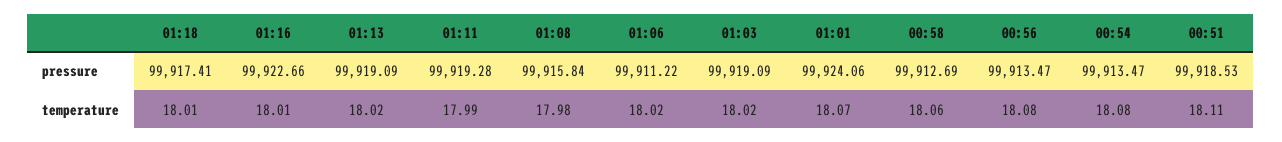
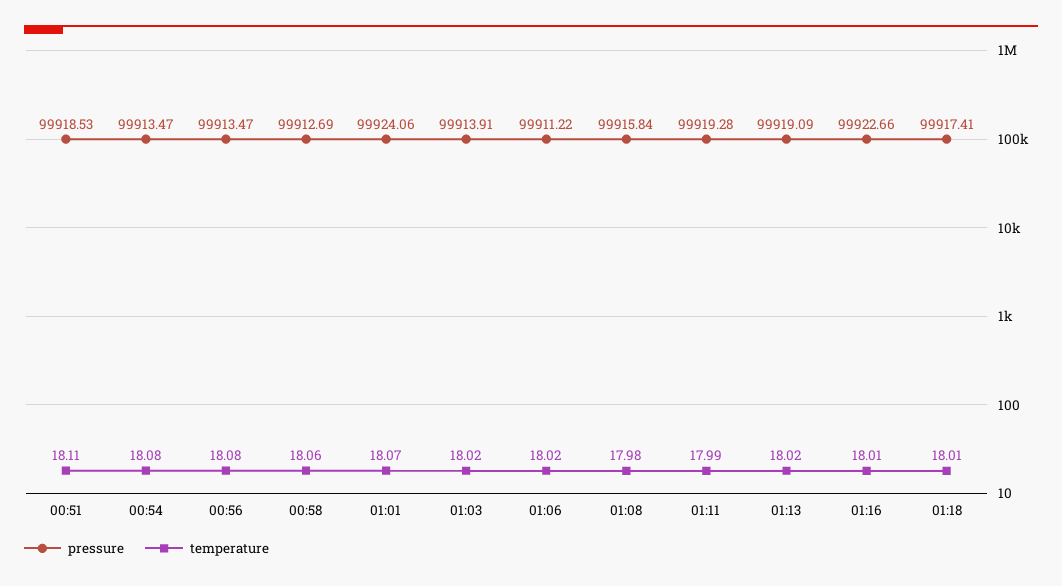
  {
    "pressure": {
      "01:18": 99917.41,
      "01:16": 99922.66,
      "01:13": 99919.09,
      "01:11": 99919.28,
      "01:08": 99915.84,
      "01:06": 99911.22,
-     "01:03": 99919.09,
+     "01:03": 99913.91,
      "01:01": 99924.06,
      "00:58": 99912.69,
      "00:56": 99913.47,
      "00:54": 99913.47,
      "00:51": 99918.53
    },
    "temperature": {
      "01:18": 18.01,
      "01:16": 18.01,
      "01:13": 18.02,
      "01:11": 17.99,
      "01:08": 17.98,
      "01:06": 18.02,
      "01:03": 18.02,
      "01:01": 18.07,
      "00:58": 18.06,
      "00:56": 18.08,
      "00:54": 18.08,
      "00:51": 18.11
    }
  }

